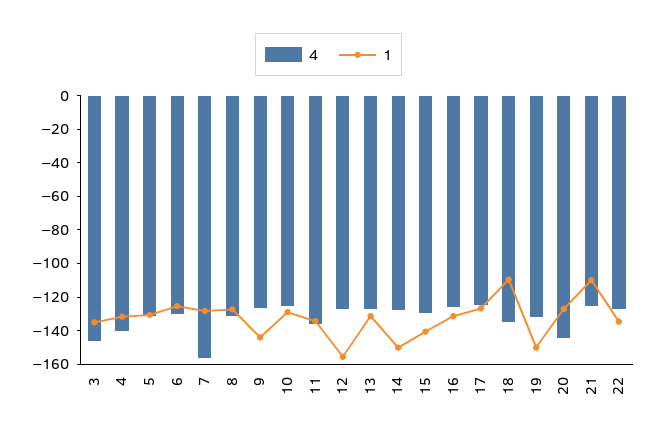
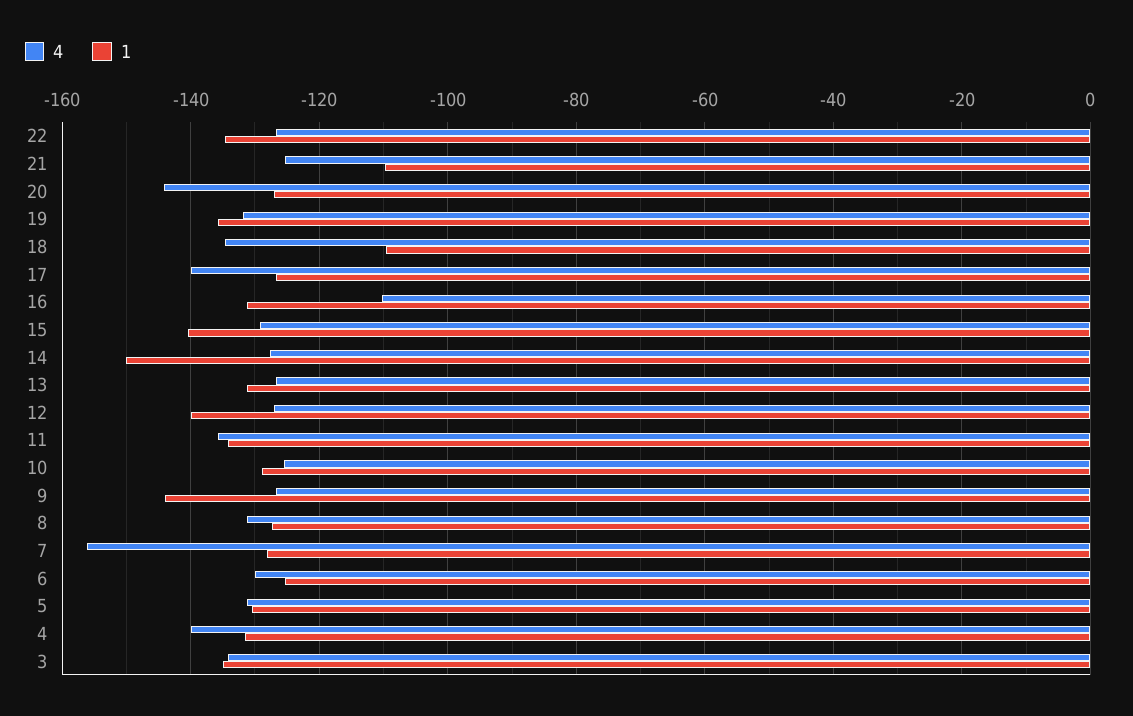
  {
    "4": {
-     "3": -145,
+     "3": -134,
      "4": -140,
      "5": -132,
      "6": -130,
      "7": -156,
      "8": -132,
      "9": -126,
      "10": -126,
      "11": -136,
      "12": -128,
      "13": -126,
      "14": -128,
      "15": -130,
-     "16": -125,
+     "16": -110,
-     "17": -125,
+     "17": -140,
      "18": -134,
      "19": -132,
      "20": -144,
      "21": -126,
      "22": -126
    },
    "1": {
      "3": -136,
      "4": -132,
      "5": -130,
      "6": -126,
      "7": -128,
      "8": -128,
      "9": -144,
      "10": -128,
      "11": -134,
-     "12": -155,
+     "12": -140,
      "13": -132,
      "14": -150,
      "15": -140,
      "16": -132,
      "17": -126,
      "18": -110,
-     "19": -150,
+     "19": -136,
      "20": -128,
      "21": -110,
      "22": -134
    }
  }

